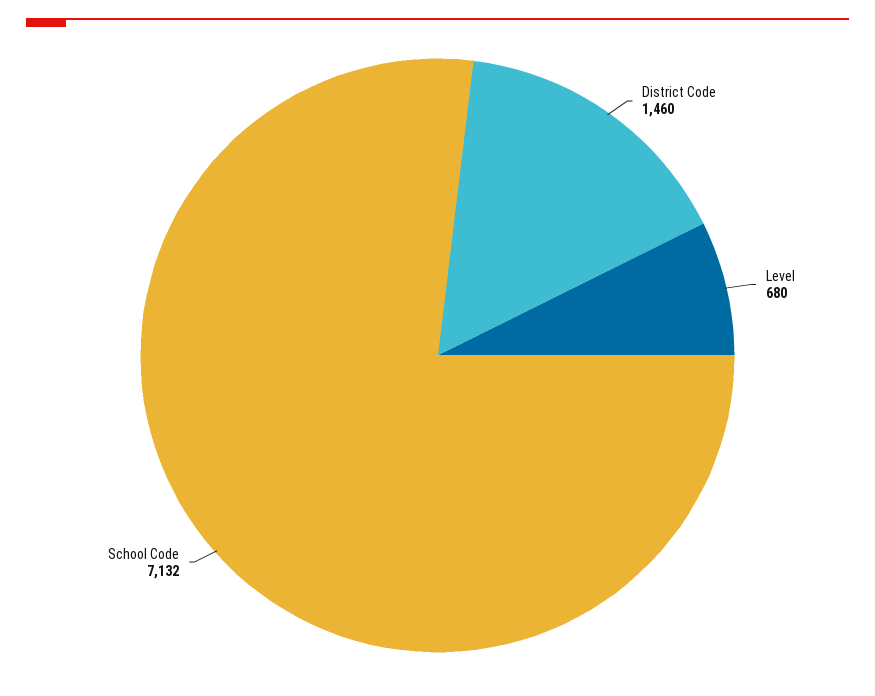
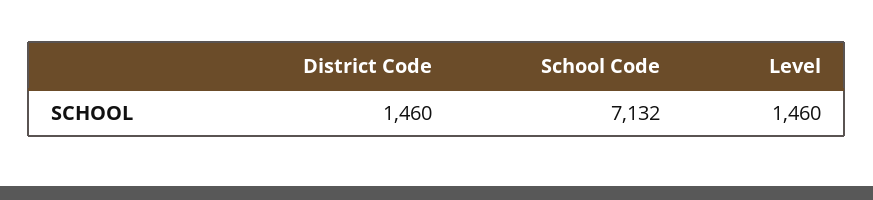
  {
    "District Code": 1460,
-   "Level": 680,
+   "Level": 1460,
    "School Code": 7132
  }

